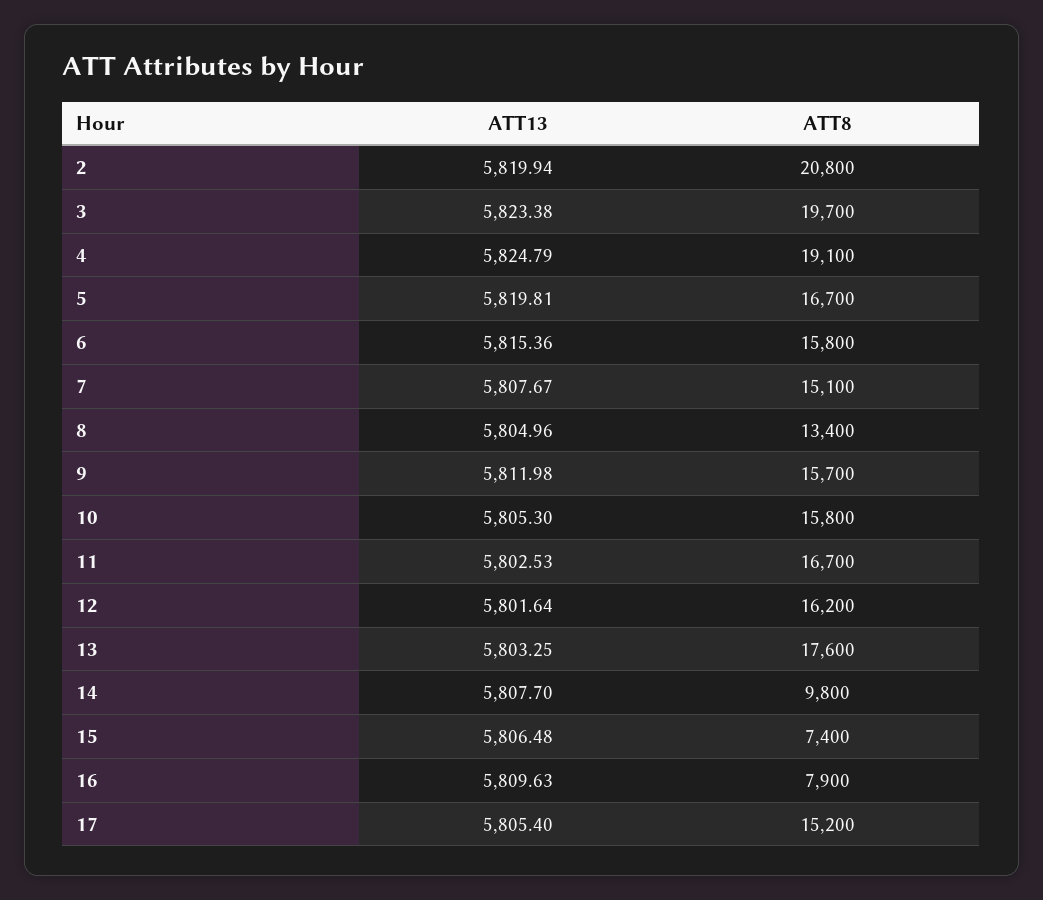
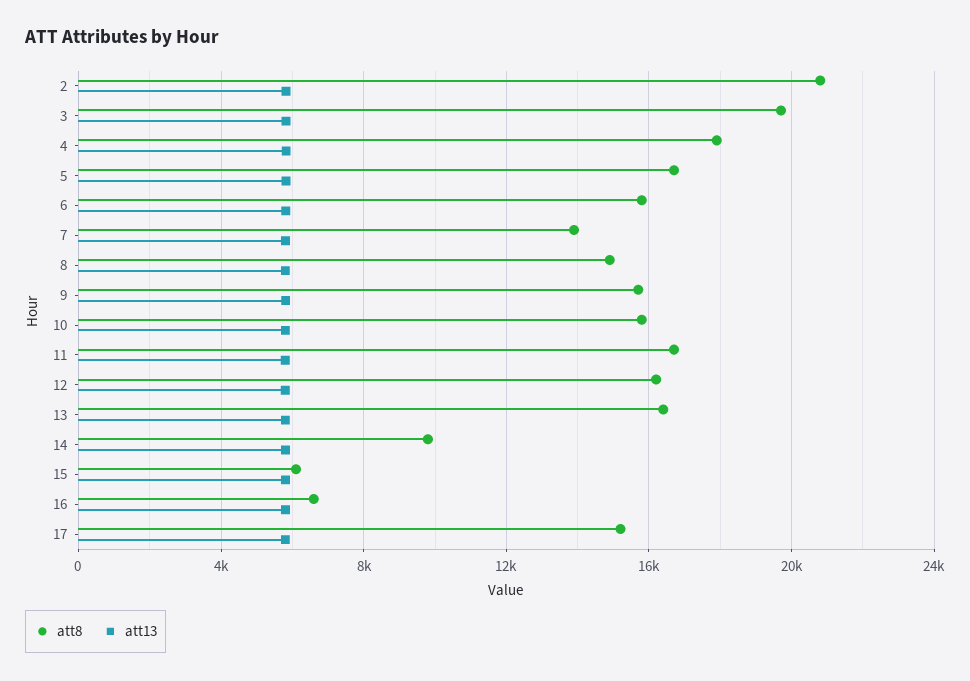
  {
    "ATT13": {
      "2": 5819.94,
      "3": 5823.38,
      "4": 5824.79,
      "5": 5819.81,
      "6": 5815.36,
      "7": 5807.67,
      "8": 5804.96,
      "9": 5811.98,
      "10": 5805.3,
      "11": 5802.53,
      "12": 5801.64,
      "13": 5803.25,
      "14": 5807.7,
      "15": 5806.48,
      "16": 5809.63,
      "17": 5805.4
    },
    "ATT8": {
      "2": 20800,
      "3": 19700,
-     "4": 19100,
+     "4": 18000,
      "5": 16700,
      "6": 15800,
-     "7": 15100,
+     "7": 14000,
-     "8": 13400,
+     "8": 15000,
      "9": 15700,
      "10": 15800,
      "11": 16700,
      "12": 16200,
-     "13": 17600,
+     "13": 16500,
      "14": 9800,
-     "15": 7400,
+     "15": 6000,
-     "16": 7900,
+     "16": 6500,
      "17": 15200
    }
  }

